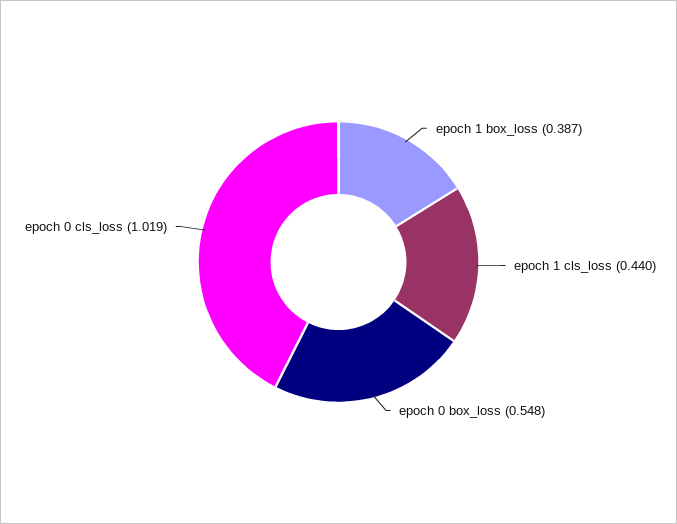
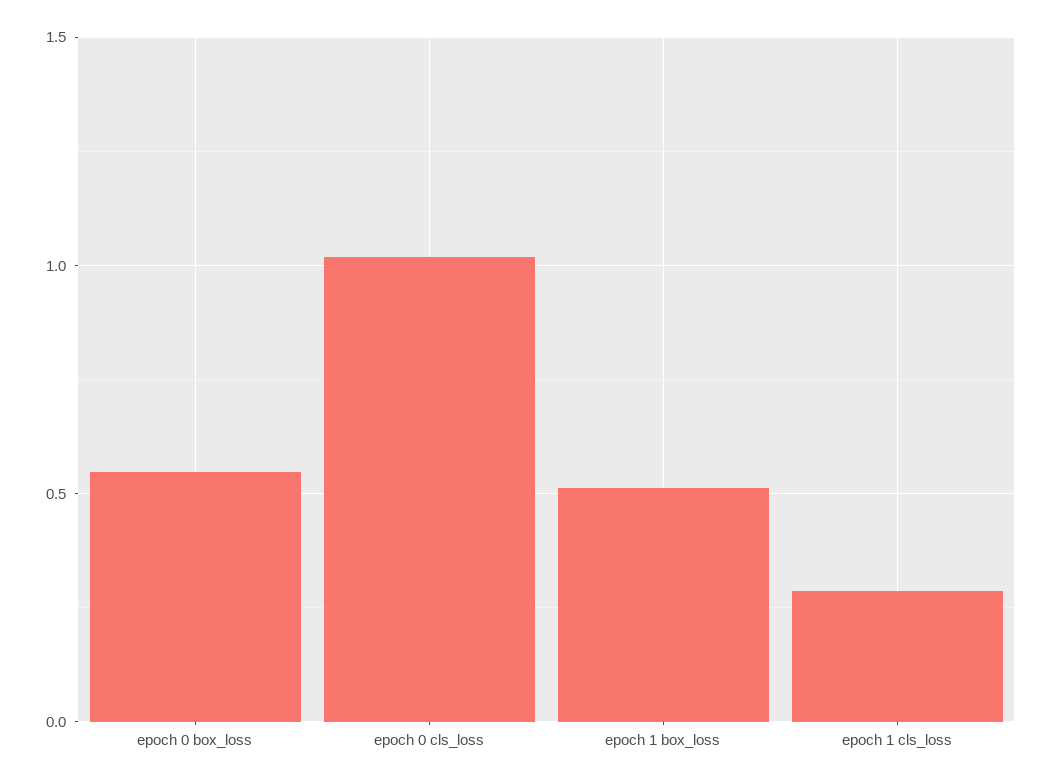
  {
-   "epoch 1 box_loss": 0.387,
+   "epoch 1 box_loss": 0.5,
-   "epoch 1 cls_loss": 0.44,
+   "epoch 1 cls_loss": 0.3,
    "epoch 0 box_loss": 0.548,
    "epoch 0 cls_loss": 1.019
  }

